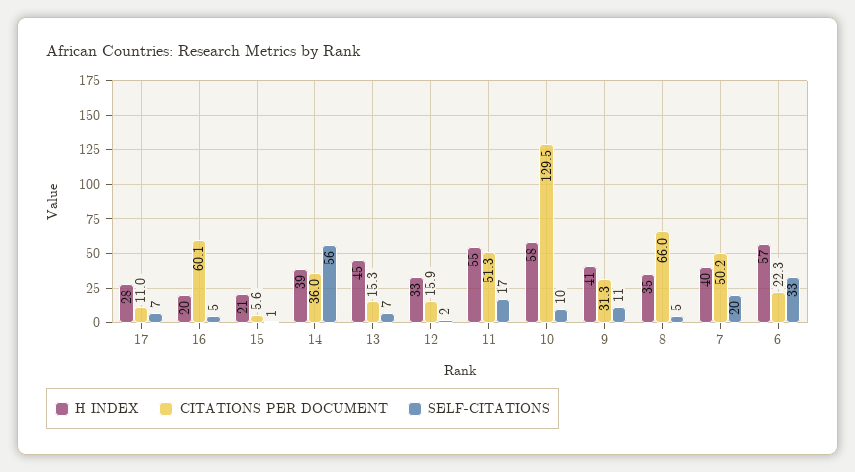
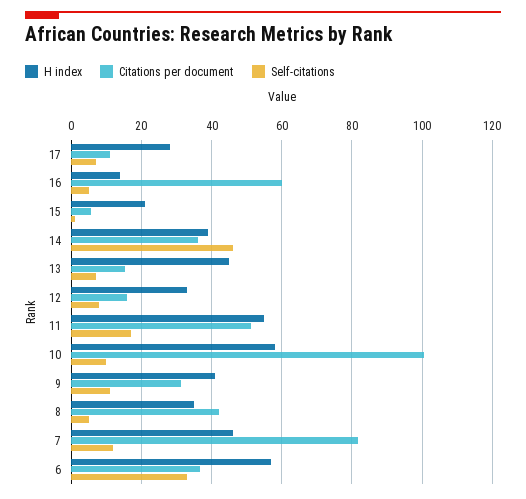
  {
    "H INDEX": {
      "17": 28,
-     "16": 20,
+     "16": 14,
      "15": 21,
      "14": 39,
      "13": 45,
      "12": 33,
      "11": 55,
      "10": 58,
      "9": 41,
      "8": 35,
-     "7": 40,
+     "7": 46,
      "6": 57
    },
    "CITATIONS PER DOCUMENT": {
      "17": 11,
      "16": 60.1,
      "15": 5.6,
      "14": 36,
      "13": 15.3,
      "12": 15.9,
      "11": 51.3,
-     "10": 129.5,
+     "10": 100,
      "9": 31.3,
-     "8": 66,
+     "8": 42,
-     "7": 50.2,
+     "7": 82,
-     "6": 22.3
+     "6": 36
    },
    "SELF-CITATIONS": {
      "17": 7,
      "16": 5,
      "15": 1,
-     "14": 56,
+     "14": 46,
      "13": 7,
-     "12": 2,
+     "12": 8,
      "11": 17,
      "10": 10,
      "9": 11,
      "8": 5,
-     "7": 20,
+     "7": 12,
      "6": 33
    }
  }

